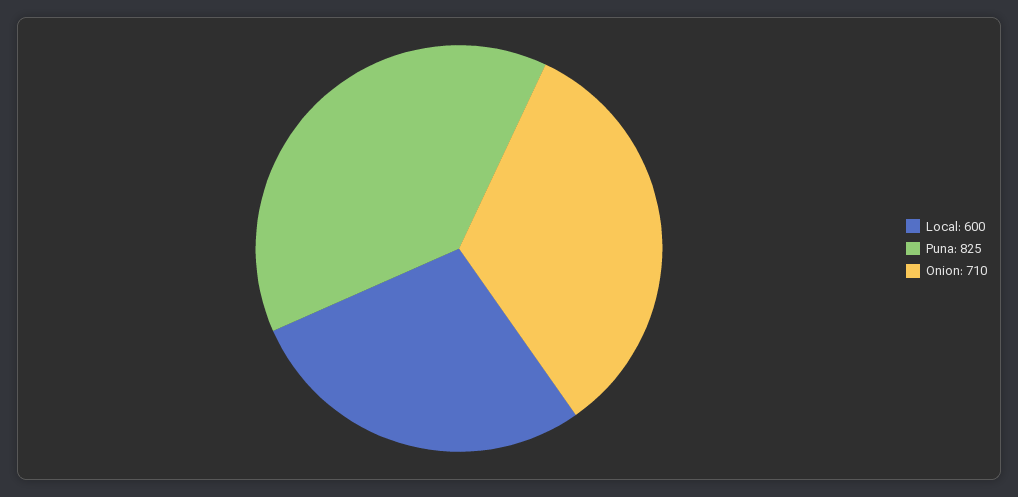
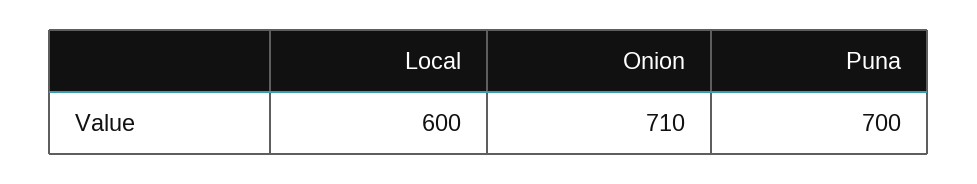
  {
    "Local": 600,
-   "Puna": 825,
+   "Puna": 700,
    "Onion": 710
  }

